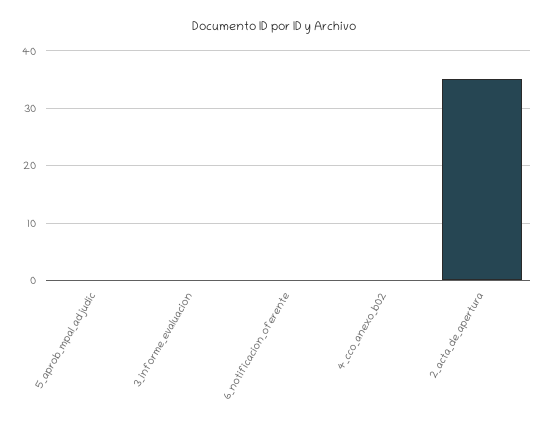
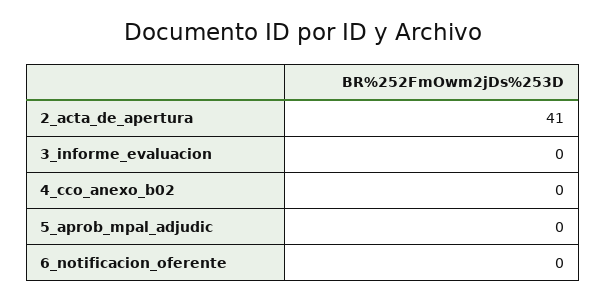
  {
    "5_aprob_mpal_adjudic": 0,
    "3_informe_evaluacion": 0,
    "6_notificacion_oferente": 0,
    "4_cco_anexo_b02": 0,
-   "2_acta_de_apertura": 35
+   "2_acta_de_apertura": 41
  }

